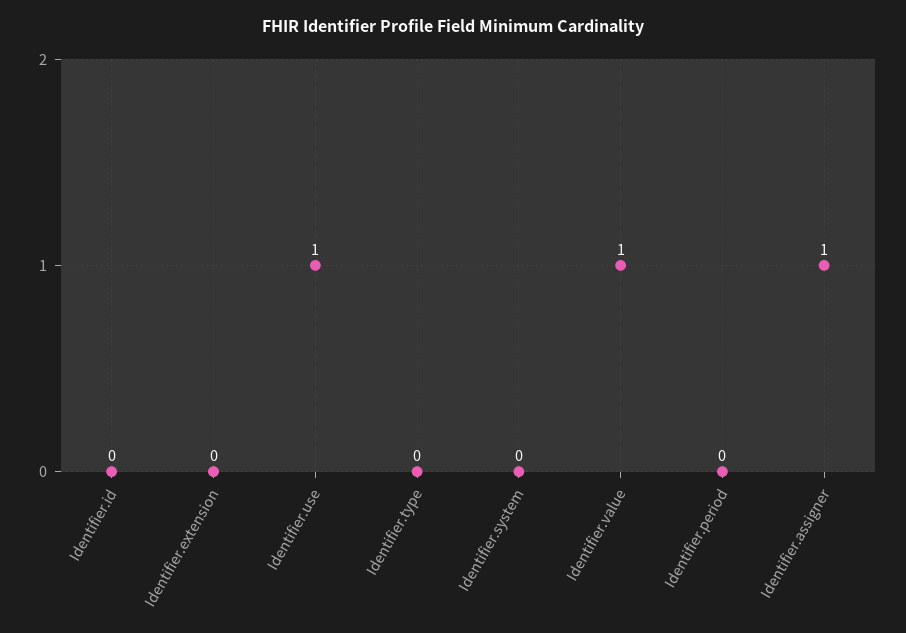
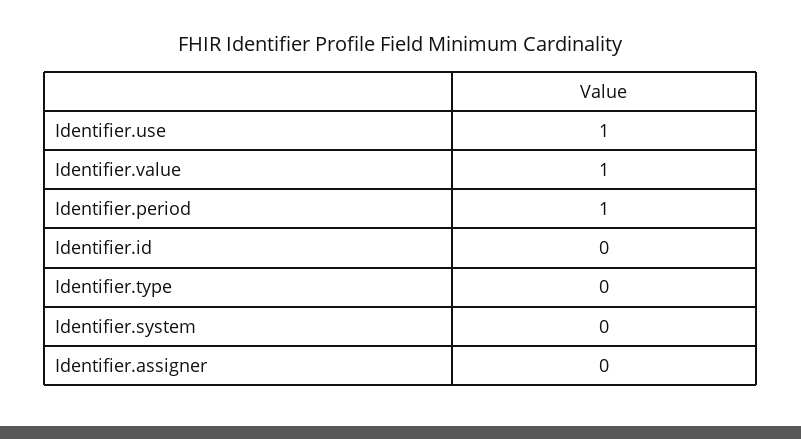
  {
    "Identifier.id": 0,
-   "Identifier.extension": 0,
    "Identifier.use": 1,
    "Identifier.type": 0,
    "Identifier.system": 0,
    "Identifier.value": 1,
-   "Identifier.period": 0,
+   "Identifier.period": 1,
-   "Identifier.assigner": 1
+   "Identifier.assigner": 0
  }

